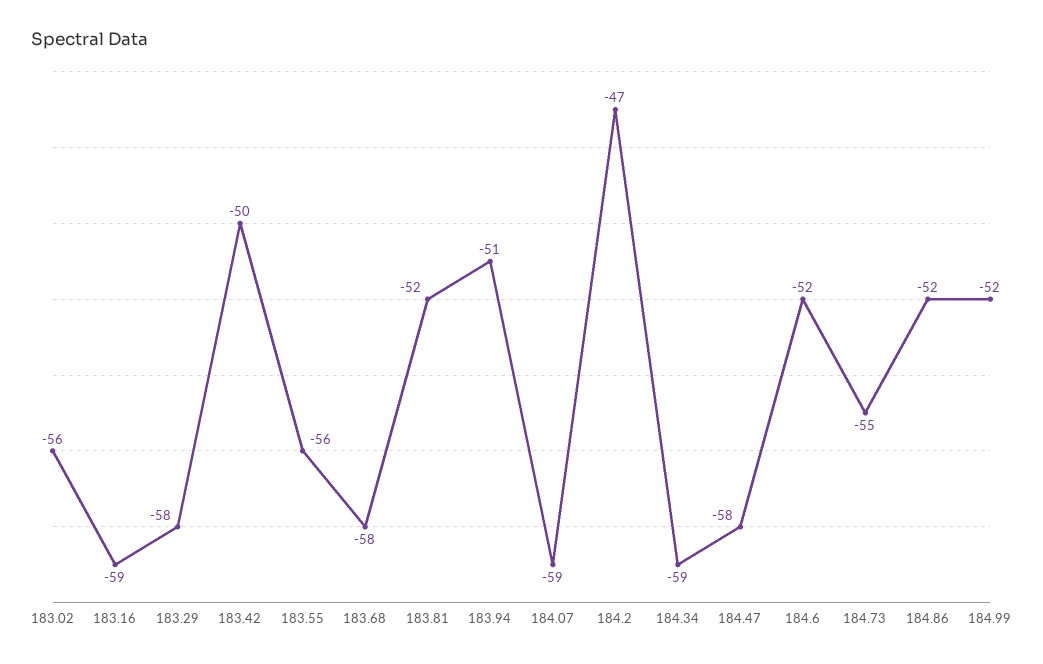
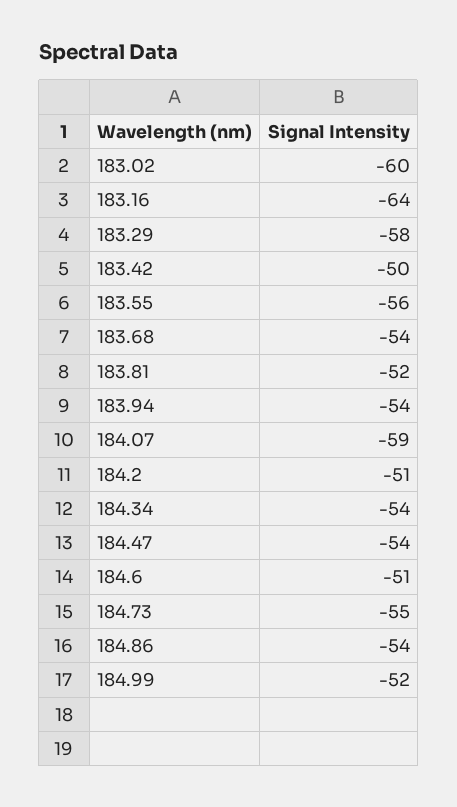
  {
-   "183.02": -56,
+   "183.02": -60,
-   "183.16": -59,
+   "183.16": -64,
    "183.29": -58,
    "183.42": -50,
    "183.55": -56,
-   "183.68": -58,
+   "183.68": -54,
    "183.81": -52,
-   "183.94": -51,
+   "183.94": -54,
    "184.07": -59,
-   "184.2": -47,
+   "184.2": -51,
-   "184.34": -59,
+   "184.34": -54,
-   "184.47": -58,
+   "184.47": -54,
-   "184.6": -52,
+   "184.6": -51,
    "184.73": -55,
-   "184.86": -52,
+   "184.86": -54,
    "184.99": -52
  }

